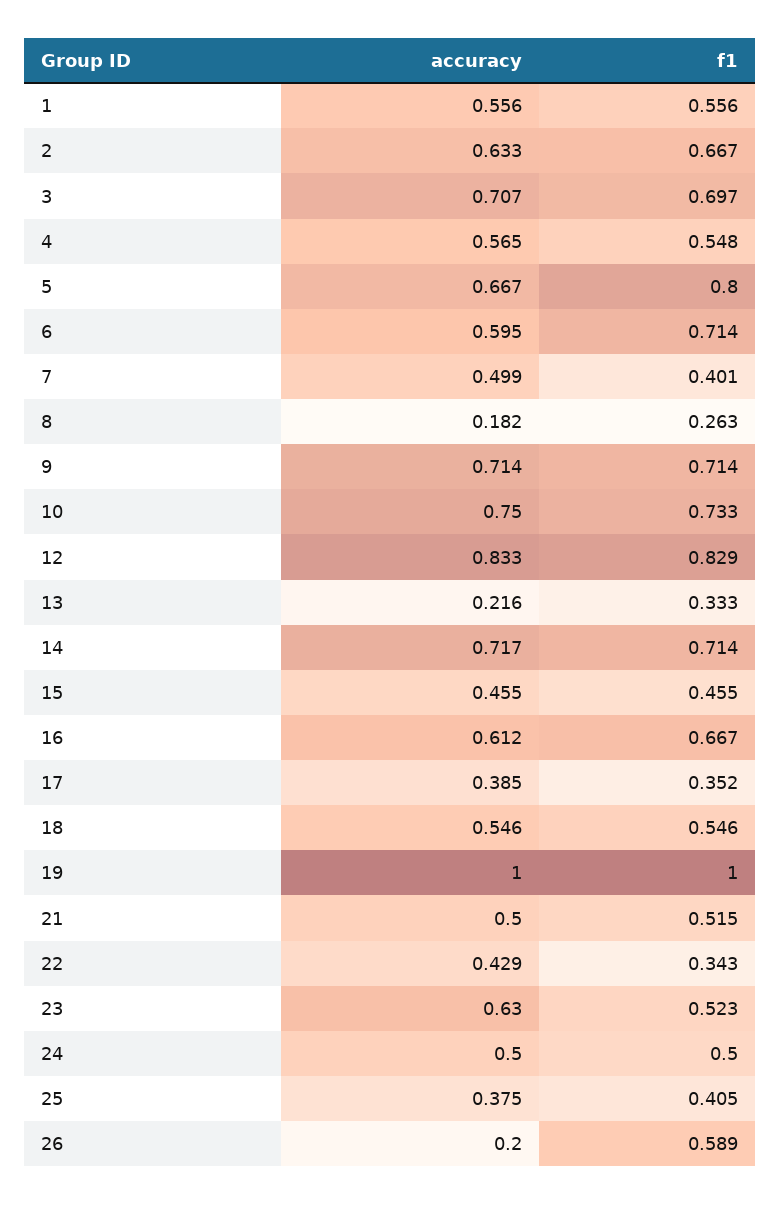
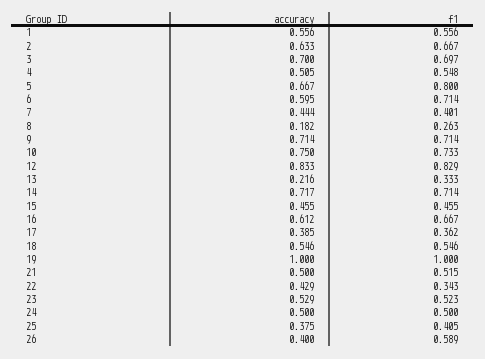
  {
    "accuracy": {
      "1": 0.556,
      "2": 0.633,
-     "3": 0.707,
+     "3": 0.7,
-     "4": 0.565,
+     "4": 0.505,
      "5": 0.667,
      "6": 0.595,
-     "7": 0.499,
+     "7": 0.444,
      "8": 0.182,
      "9": 0.714,
      "10": 0.75,
      "12": 0.833,
      "13": 0.216,
      "14": 0.717,
      "15": 0.455,
      "16": 0.612,
      "17": 0.385,
      "18": 0.546,
      "19": 1,
      "21": 0.5,
      "22": 0.429,
-     "23": 0.63,
+     "23": 0.529,
      "24": 0.5,
      "25": 0.375,
-     "26": 0.2
+     "26": 0.4
    },
    "f1": {
      "1": 0.556,
      "2": 0.667,
      "3": 0.697,
      "4": 0.548,
      "5": 0.8,
      "6": 0.714,
      "7": 0.401,
      "8": 0.263,
      "9": 0.714,
      "10": 0.733,
      "12": 0.829,
      "13": 0.333,
      "14": 0.714,
      "15": 0.455,
      "16": 0.667,
-     "17": 0.352,
+     "17": 0.362,
      "18": 0.546,
      "19": 1,
      "21": 0.515,
      "22": 0.343,
      "23": 0.523,
      "24": 0.5,
      "25": 0.405,
      "26": 0.589
    }
  }

